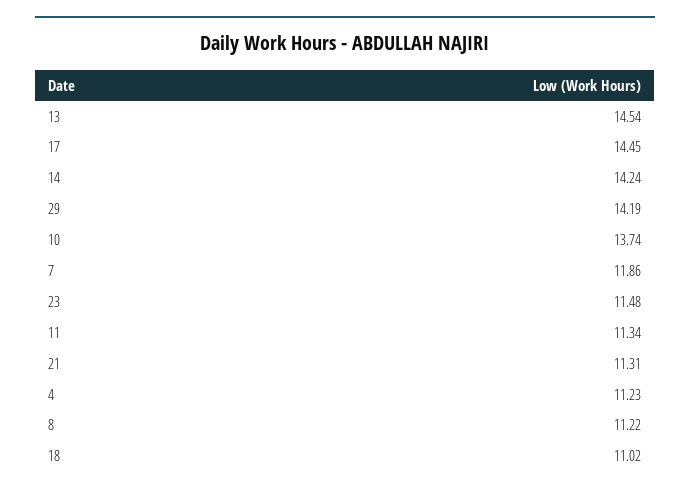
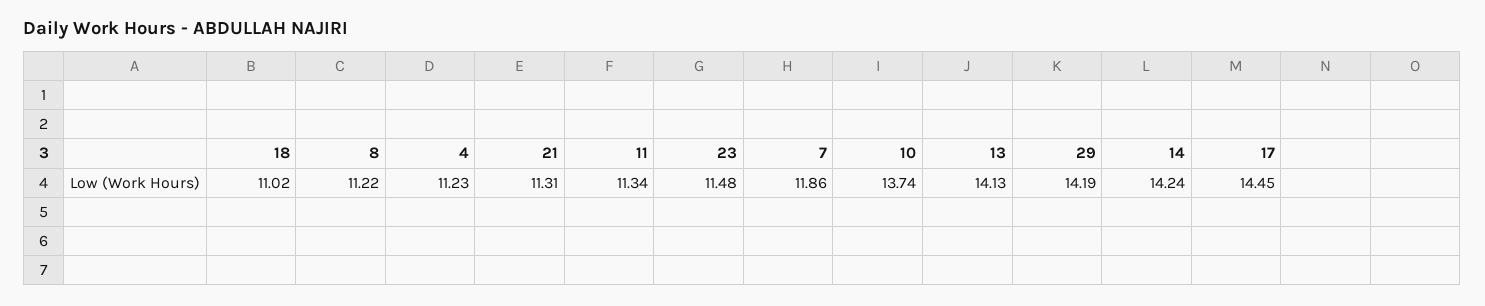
  {
-   "13": 14.54,
+   "13": 14.13,
    "17": 14.45,
    "14": 14.24,
    "29": 14.19,
    "10": 13.74,
    "7": 11.86,
    "23": 11.48,
    "11": 11.34,
    "21": 11.31,
    "4": 11.23,
    "8": 11.22,
    "18": 11.02
  }

